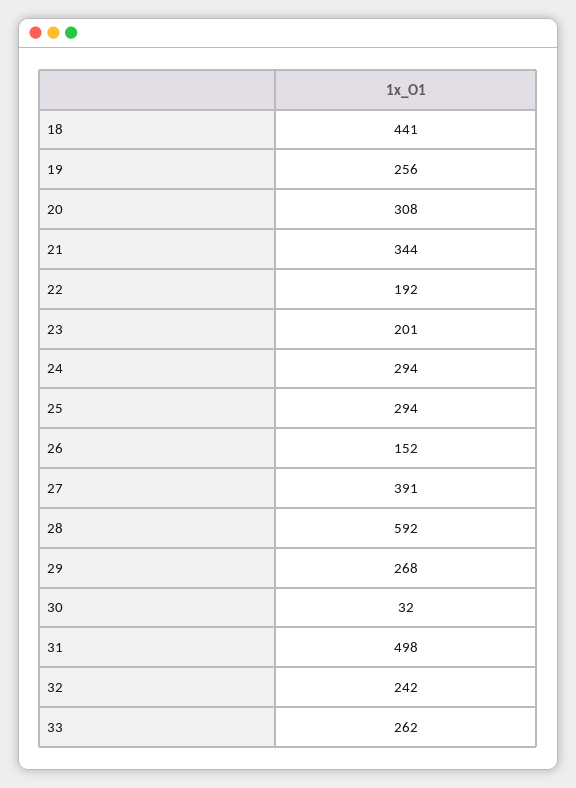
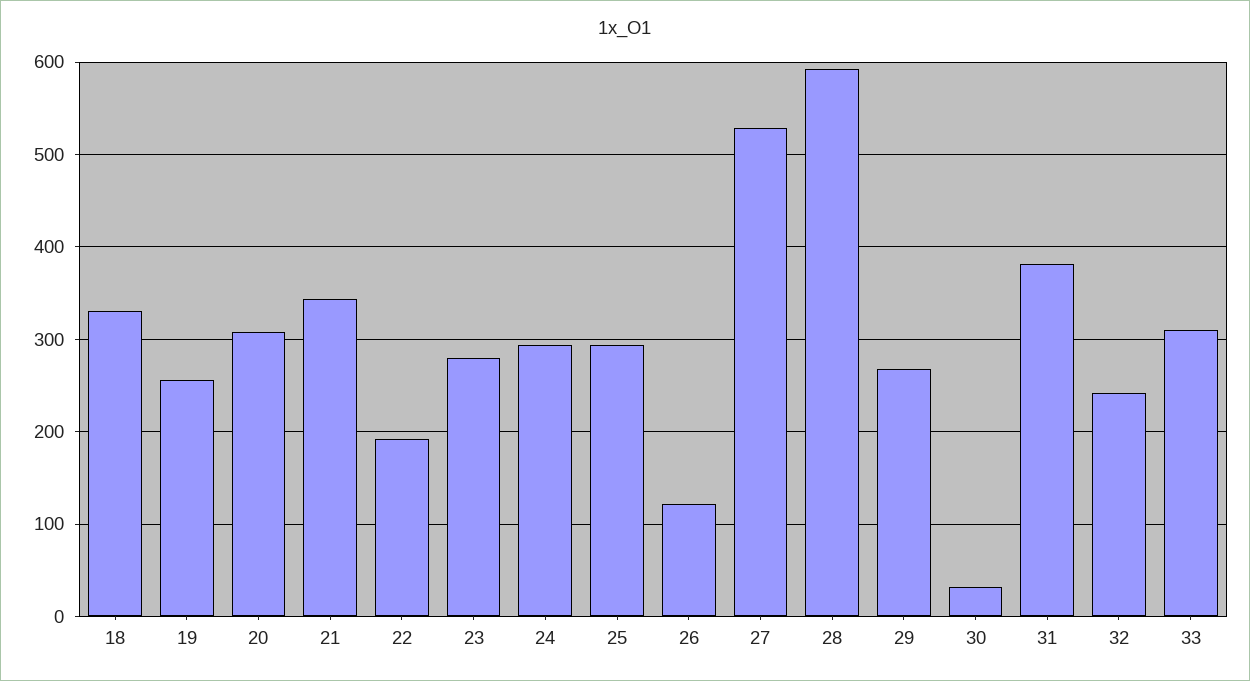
  {
-   "18": 441,
+   "18": 330,
    "19": 256,
    "20": 308,
    "21": 344,
    "22": 192,
-   "23": 201,
+   "23": 280,
    "24": 294,
    "25": 294,
-   "26": 152,
+   "26": 120,
-   "27": 391,
+   "27": 530,
    "28": 592,
    "29": 268,
    "30": 32,
-   "31": 498,
+   "31": 380,
    "32": 242,
-   "33": 262
+   "33": 310
  }

